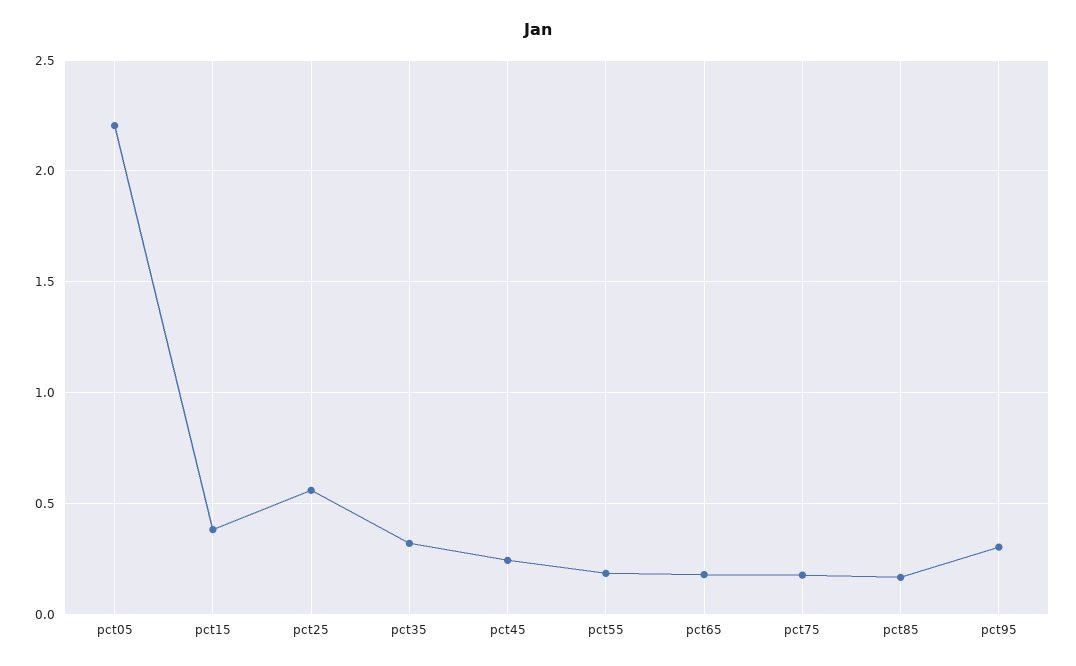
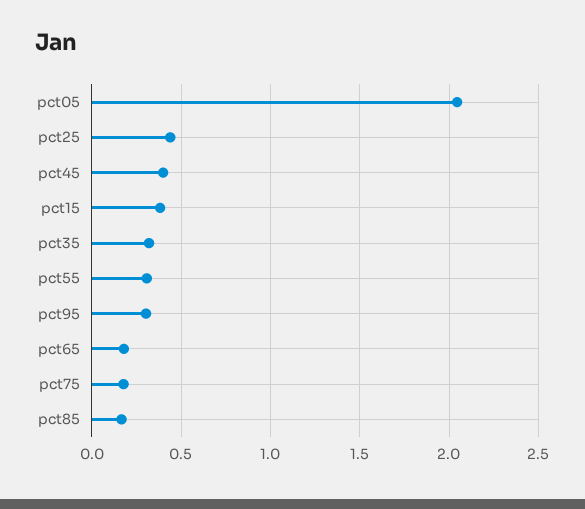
  {
-   "pct05": 2.2,
+   "pct05": 2.05,
    "pct15": 0.4,
-   "pct25": 0.55,
+   "pct25": 0.45,
    "pct35": 0.3,
-   "pct45": 0.25,
+   "pct45": 0.4,
-   "pct55": 0.2,
+   "pct55": 0.3,
    "pct65": 0.2,
    "pct75": 0.2,
    "pct85": 0.15,
    "pct95": 0.3
  }

